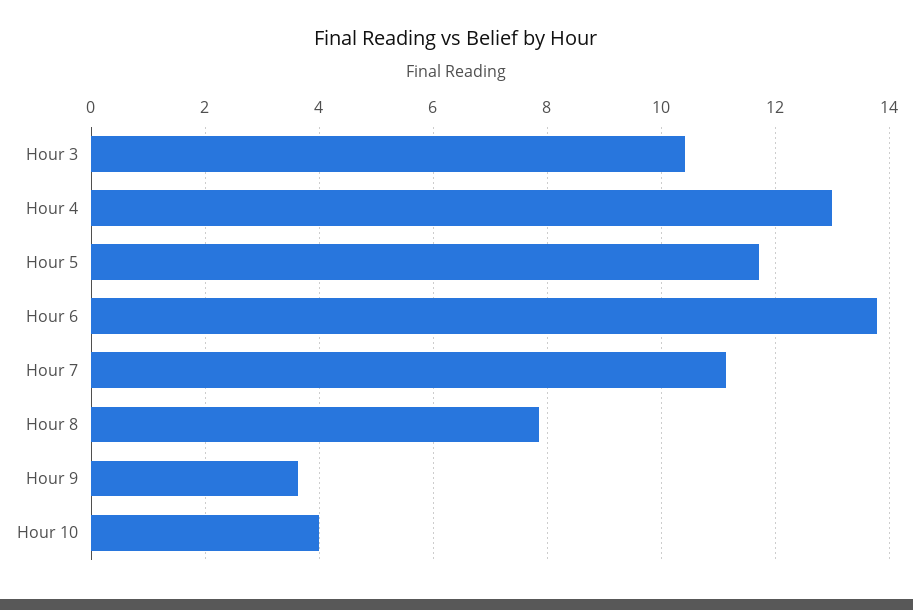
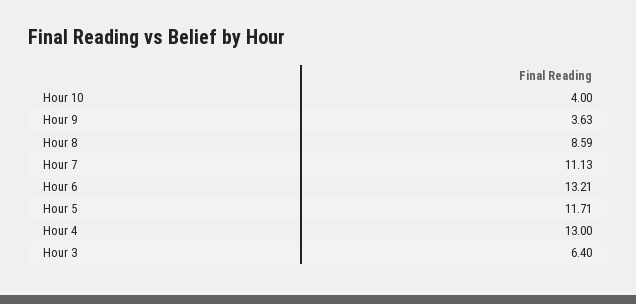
  {
-   "Hour 3": 10.4,
+   "Hour 3": 6.4,
    "Hour 4": 13,
    "Hour 5": 11.71,
-   "Hour 6": 13.8,
+   "Hour 6": 13.21,
    "Hour 7": 11.13,
-   "Hour 8": 7.8,
+   "Hour 8": 8.59,
    "Hour 9": 3.63,
    "Hour 10": 4
  }

